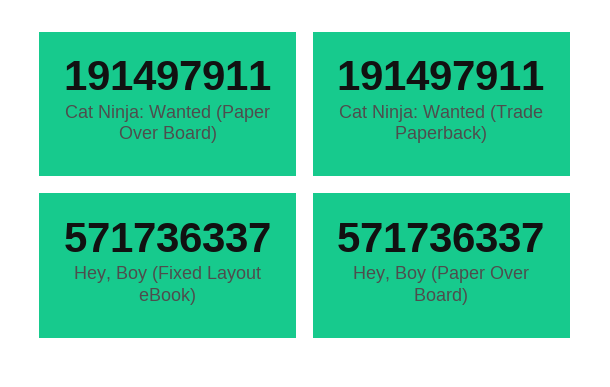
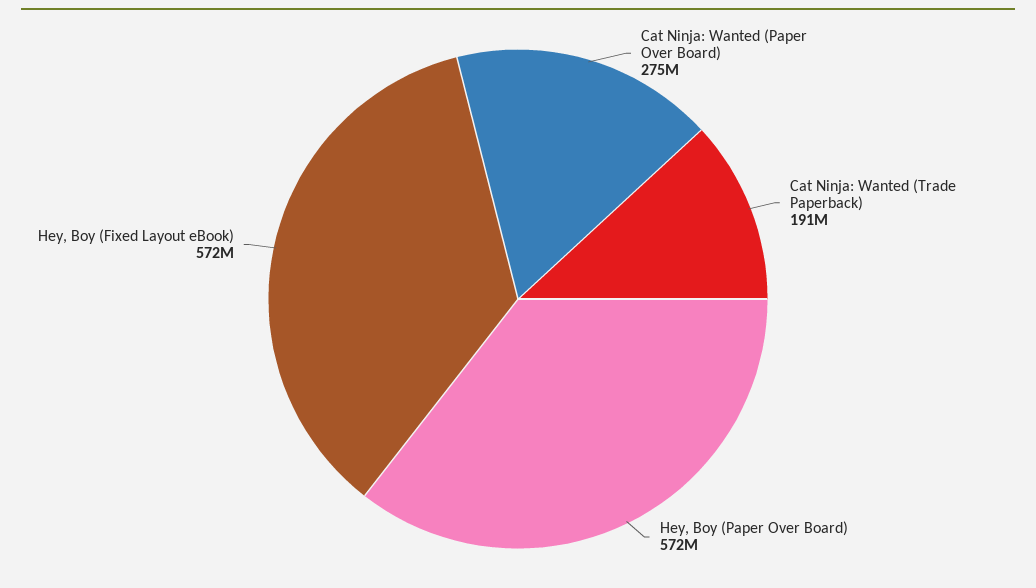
  {
-   "Cat Ninja: Wanted (Paper Over Board)": 191497911,
+   "Cat Ninja: Wanted (Paper Over Board)": 275000000,
    "Cat Ninja: Wanted (Trade Paperback)": 191497911,
    "Hey, Boy (Fixed Layout eBook)": 571736337,
    "Hey, Boy (Paper Over Board)": 571736337
  }

